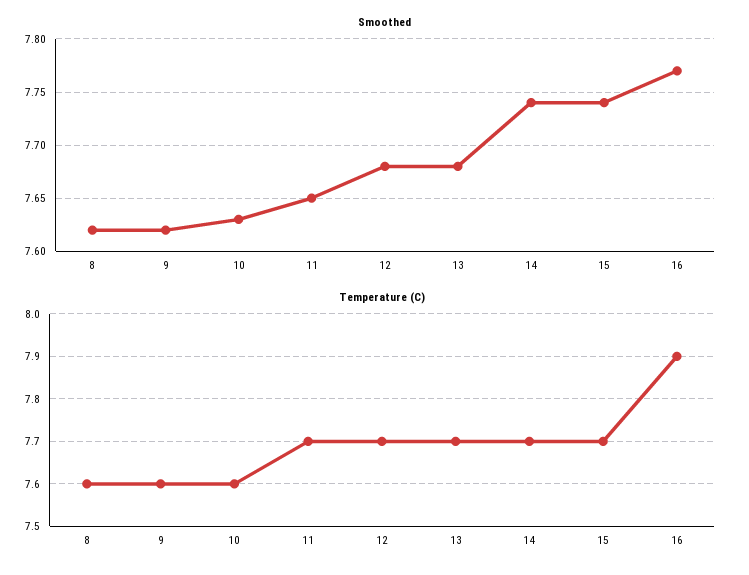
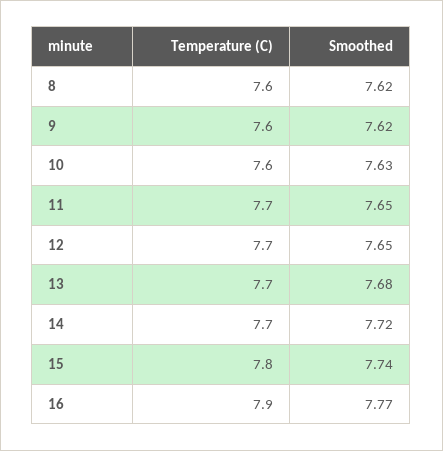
  {
    "Smoothed": {
      "8": 7.62,
      "9": 7.62,
      "10": 7.63,
      "11": 7.65,
-     "12": 7.68,
+     "12": 7.65,
      "13": 7.68,
-     "14": 7.74,
+     "14": 7.72,
      "15": 7.74,
      "16": 7.77
    },
    "Temperature (C)": {
      "8": 7.6,
      "9": 7.6,
      "10": 7.6,
      "11": 7.7,
      "12": 7.7,
      "13": 7.7,
      "14": 7.7,
-     "15": 7.7,
+     "15": 7.8,
      "16": 7.9
    }
  }

